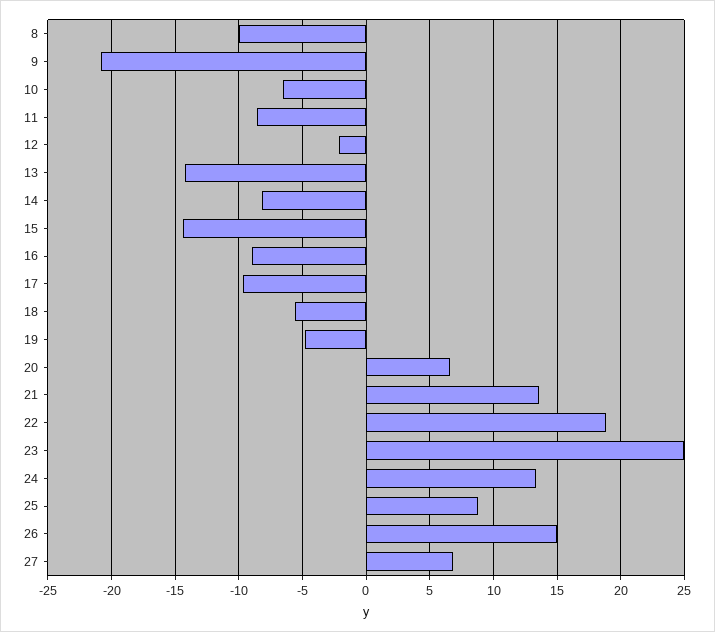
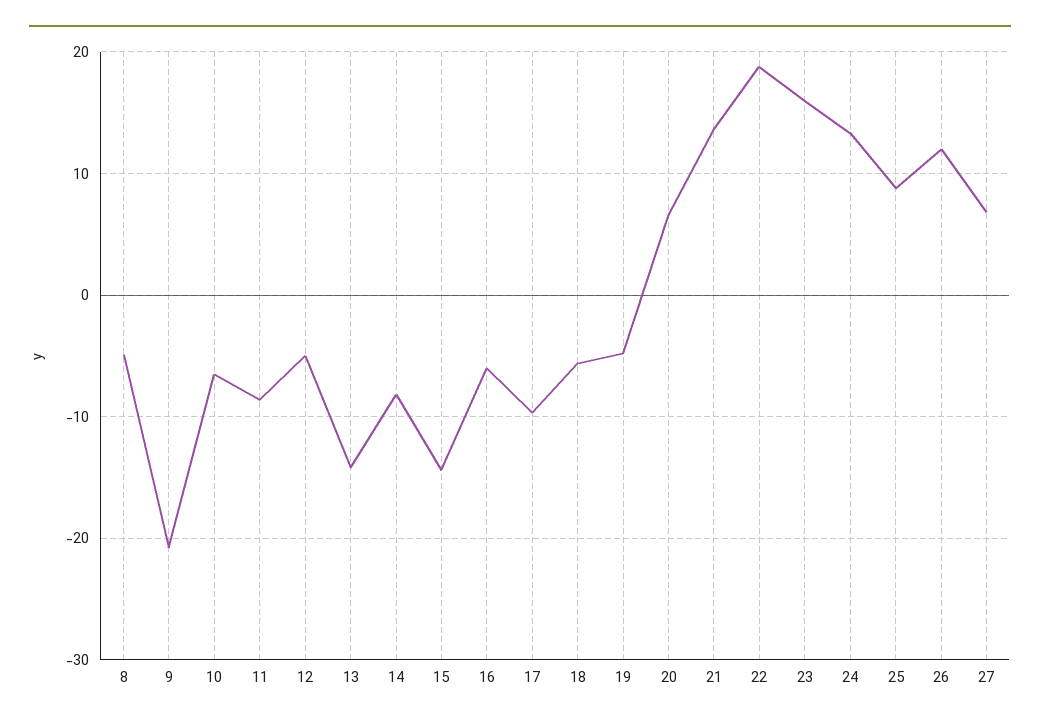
  {
-   "8": -10,
+   "8": -5,
    "9": -21,
    "10": -6.5,
    "11": -8.5,
-   "12": -2,
+   "12": -5,
    "13": -14,
    "14": -8,
    "15": -14.5,
-   "16": -9,
+   "16": -6,
    "17": -9.5,
    "18": -5.5,
    "19": -5,
    "20": 6.5,
    "21": 13.5,
    "22": 19,
-   "23": 25,
+   "23": 16,
    "24": 13.5,
    "25": 9,
-   "26": 15,
+   "26": 12,
    "27": 7
  }

